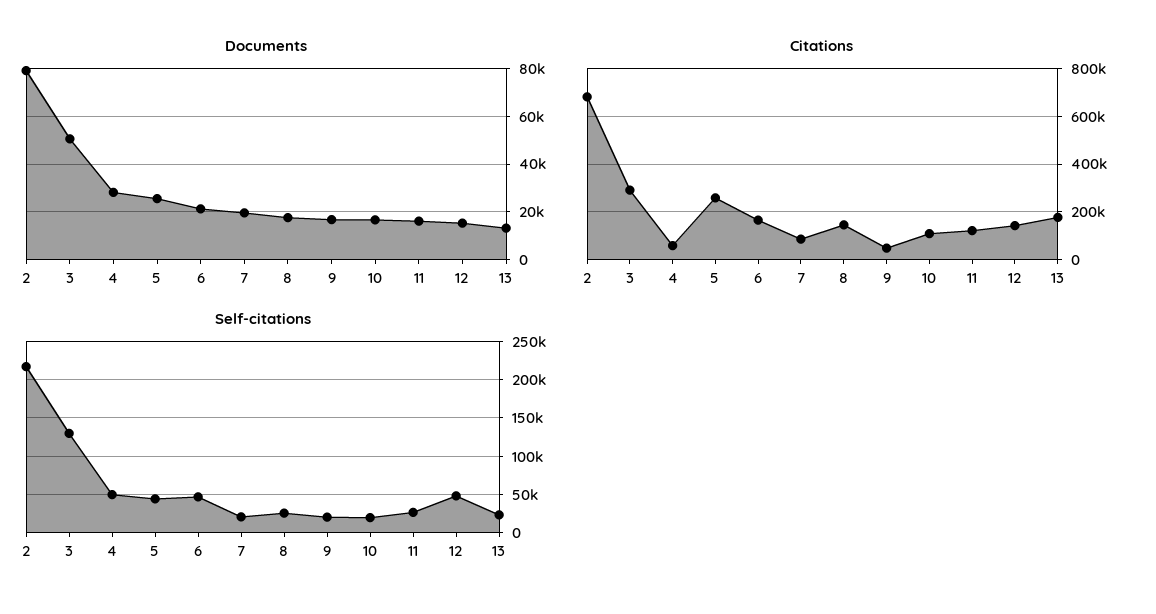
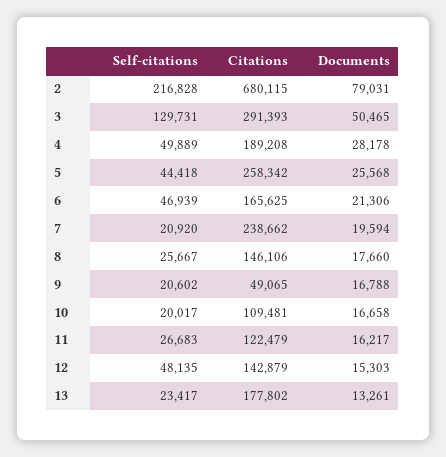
  {
    "Documents": {
      "2": 79031,
      "3": 50465,
      "4": 28178,
      "5": 25568,
      "6": 21306,
      "7": 19594,
      "8": 17660,
      "9": 16788,
      "10": 16658,
      "11": 16217,
      "12": 15303,
      "13": 13261
    },
    "Citations": {
      "2": 680115,
      "3": 291393,
-     "4": 50000,
+     "4": 189208,
      "5": 258342,
      "6": 165625,
-     "7": 100000,
+     "7": 238662,
      "8": 146106,
      "9": 49065,
      "10": 109481,
      "11": 122479,
      "12": 142879,
      "13": 177802
    },
    "Self-citations": {
      "2": 216828,
      "3": 129731,
      "4": 49889,
      "5": 44418,
      "6": 46939,
      "7": 20920,
      "8": 25667,
      "9": 20602,
      "10": 20017,
      "11": 26683,
      "12": 48135,
      "13": 23417
    }
  }

